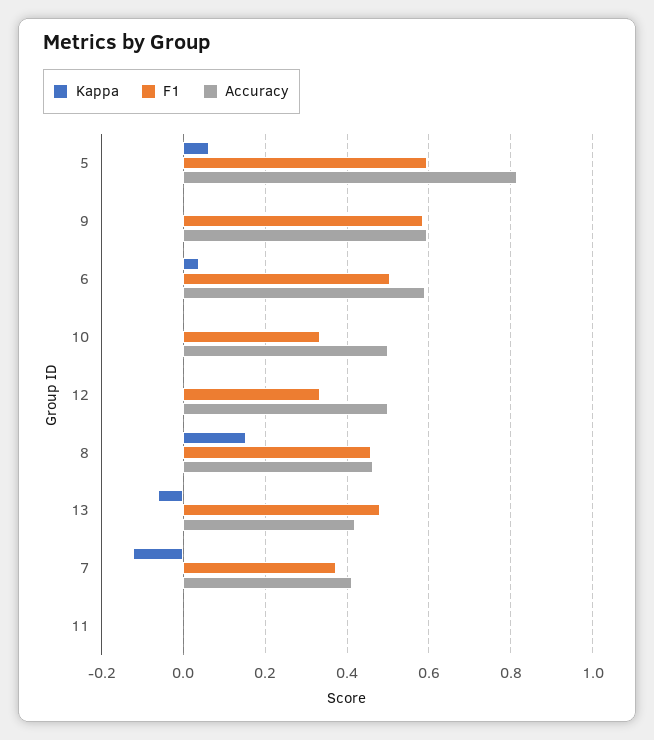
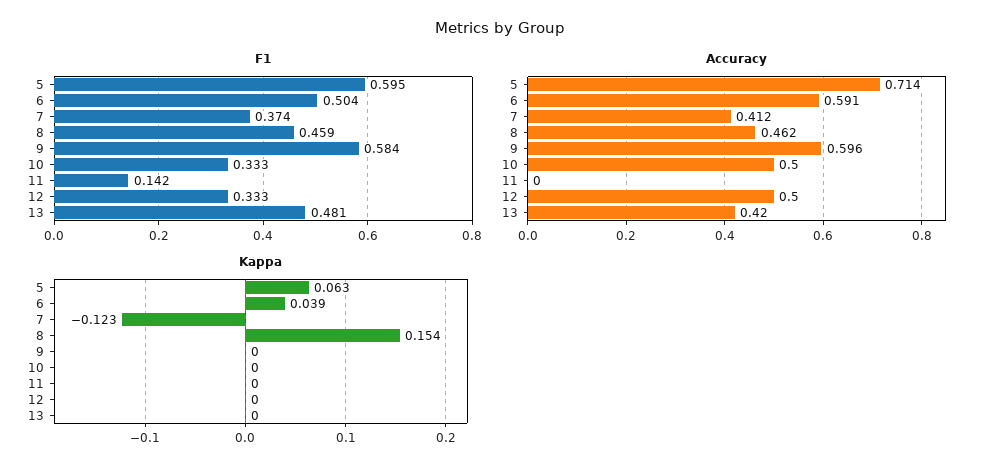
  {
    "Kappa": {
      "5": 0.063,
      "9": 0,
      "6": 0.039,
      "10": 0,
      "12": 0,
      "8": 0.154,
-     "13": -0.06,
+     "13": 0,
      "7": -0.123,
      "11": 0
    },
    "F1": {
      "5": 0.595,
      "9": 0.584,
      "6": 0.504,
      "10": 0.333,
      "12": 0.333,
      "8": 0.459,
      "13": 0.481,
      "7": 0.374,
-     "11": 0
+     "11": 0.142
    },
    "Accuracy": {
-     "5": 0.82,
+     "5": 0.714,
      "9": 0.596,
      "6": 0.591,
      "10": 0.5,
      "12": 0.5,
      "8": 0.462,
      "13": 0.42,
      "7": 0.412,
      "11": 0
    }
  }

